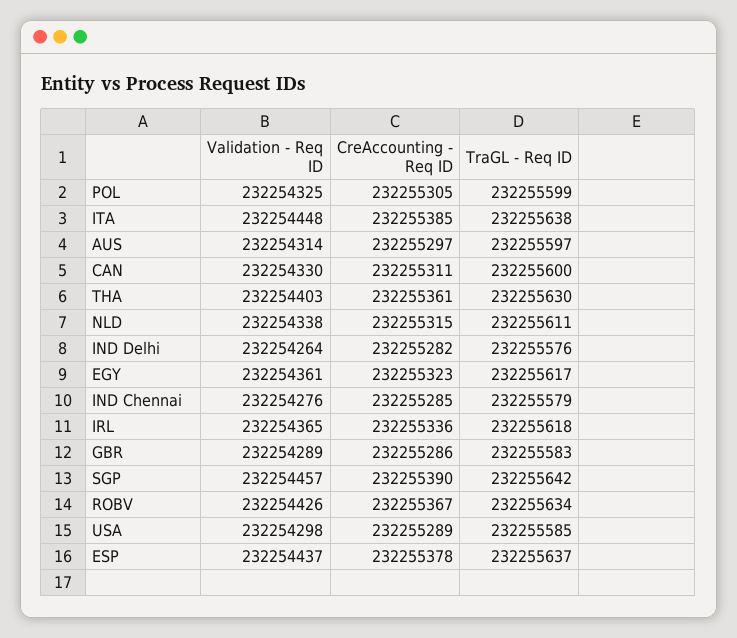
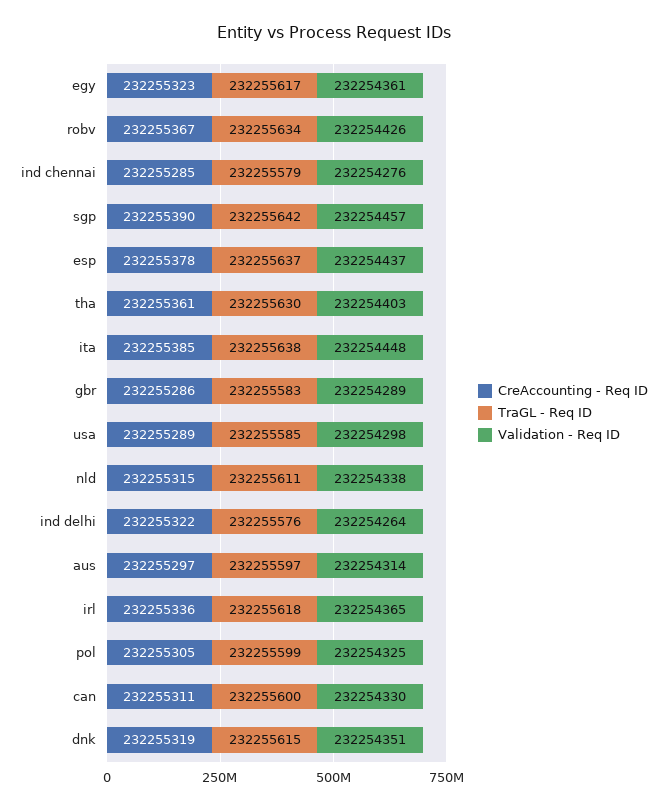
  {
    "Validation - Req ID": {
      "POL": 232254325,
      "ITA": 232254448,
      "AUS": 232254314,
      "CAN": 232254330,
      "THA": 232254403,
      "NLD": 232254338,
      "IND Delhi": 232254264,
      "EGY": 232254361,
      "IND Chennai": 232254276,
      "IRL": 232254365,
      "GBR": 232254289,
      "SGP": 232254457,
      "ROBV": 232254426,
      "USA": 232254298,
-     "ESP": 232254437
+     "ESP": 232254437,
+     "dnk": 232254351
    },
    "CreAccounting - Req ID": {
      "POL": 232255305,
      "ITA": 232255385,
      "AUS": 232255297,
      "CAN": 232255311,
      "THA": 232255361,
      "NLD": 232255315,
-     "IND Delhi": 232255282,
+     "IND Delhi": 232255322,
      "EGY": 232255323,
      "IND Chennai": 232255285,
      "IRL": 232255336,
      "GBR": 232255286,
      "SGP": 232255390,
      "ROBV": 232255367,
      "USA": 232255289,
-     "ESP": 232255378
+     "ESP": 232255378,
+     "dnk": 232255319
    },
    "TraGL - Req ID": {
      "POL": 232255599,
      "ITA": 232255638,
      "AUS": 232255597,
      "CAN": 232255600,
      "THA": 232255630,
      "NLD": 232255611,
      "IND Delhi": 232255576,
      "EGY": 232255617,
      "IND Chennai": 232255579,
      "IRL": 232255618,
      "GBR": 232255583,
      "SGP": 232255642,
      "ROBV": 232255634,
      "USA": 232255585,
-     "ESP": 232255637
+     "ESP": 232255637,
+     "dnk": 232255615
    }
  }

